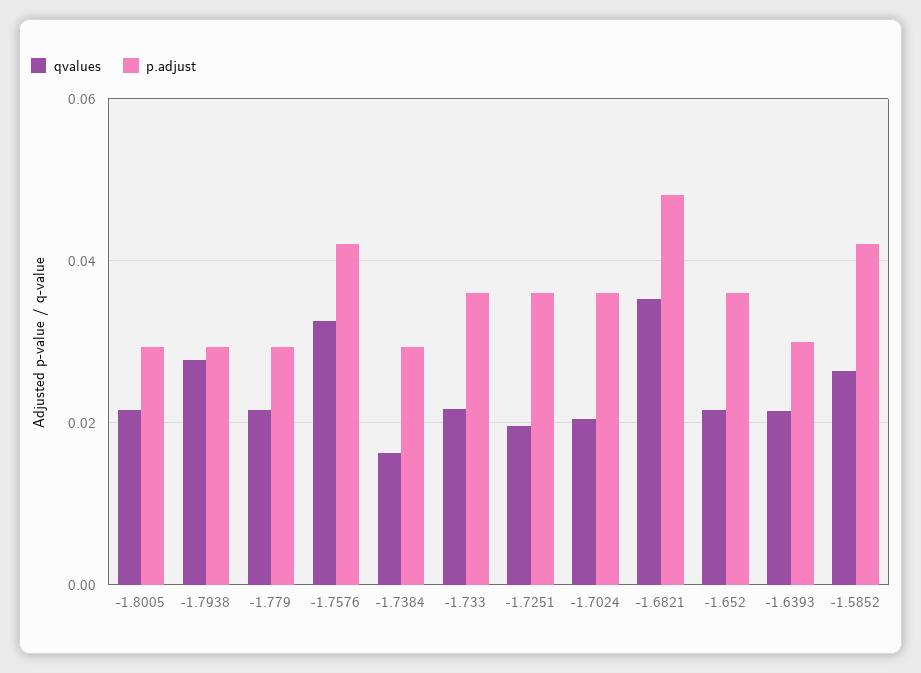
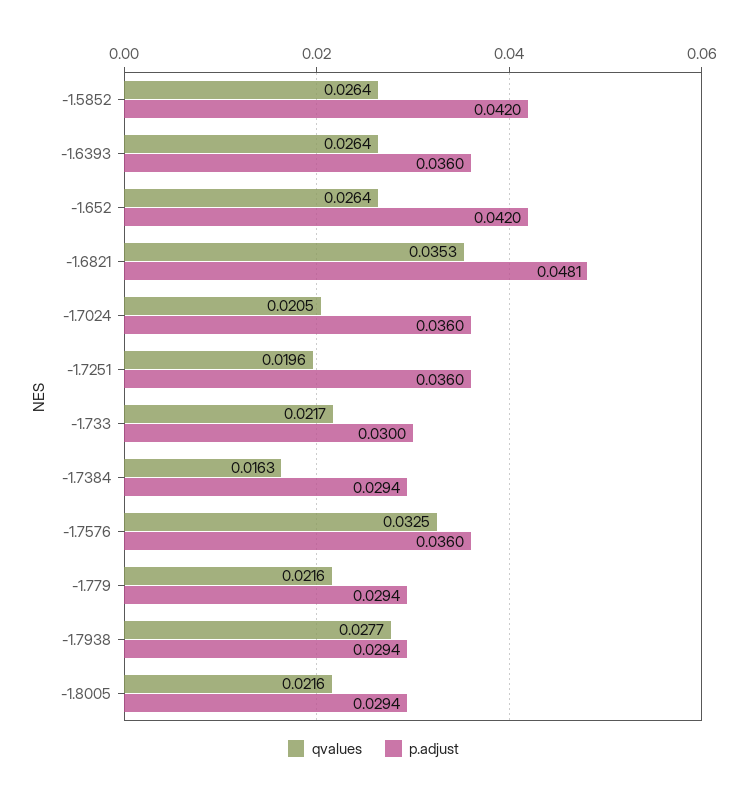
  {
    "qvalues": {
      "-1.8005": 0.0216,
      "-1.7938": 0.0277,
      "-1.779": 0.0216,
      "-1.7576": 0.0325,
      "-1.7384": 0.0163,
      "-1.733": 0.0217,
      "-1.7251": 0.0196,
      "-1.7024": 0.0205,
      "-1.6821": 0.0353,
-     "-1.652": 0.022,
+     "-1.652": 0.0264,
-     "-1.6393": 0.022,
+     "-1.6393": 0.0264,
      "-1.5852": 0.0264
    },
    "p.adjust": {
      "-1.8005": 0.0294,
      "-1.7938": 0.0294,
      "-1.779": 0.0294,
-     "-1.7576": 0.042,
+     "-1.7576": 0.036,
      "-1.7384": 0.0294,
-     "-1.733": 0.036,
+     "-1.733": 0.03,
      "-1.7251": 0.036,
      "-1.7024": 0.036,
      "-1.6821": 0.0481,
-     "-1.652": 0.036,
+     "-1.652": 0.042,
-     "-1.6393": 0.03,
+     "-1.6393": 0.036,
      "-1.5852": 0.042
    }
  }

